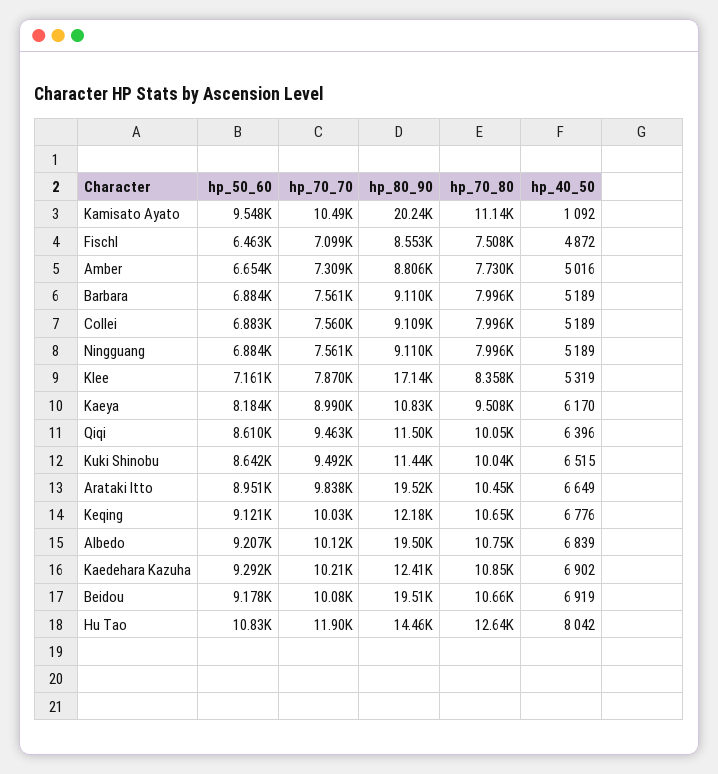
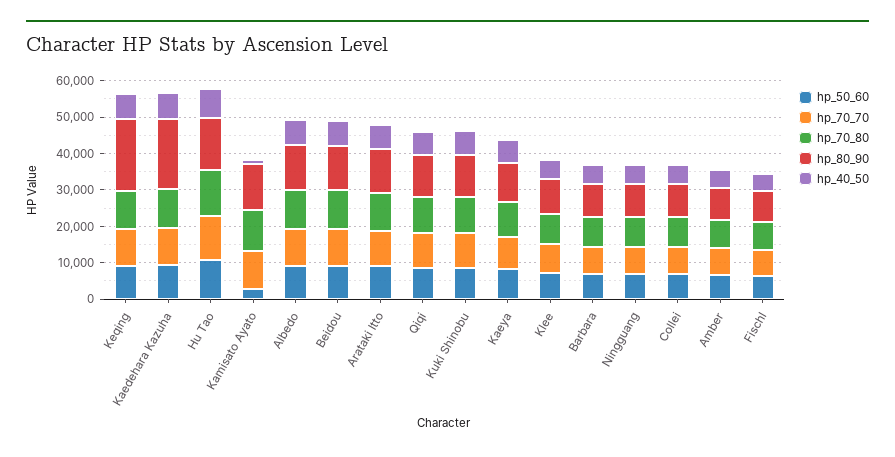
  {
    "hp_50_60": {
-     "Kamisato Ayato": 9548,
+     "Kamisato Ayato": 2500,
      "Fischl": 6463,
      "Amber": 6654,
      "Barbara": 6884,
      "Collei": 6883,
      "Ningguang": 6884,
      "Klee": 7161,
      "Kaeya": 8184,
      "Qiqi": 8610,
      "Kuki Shinobu": 8642,
      "Arataki Itto": 8951,
      "Keqing": 9121,
      "Albedo": 9207,
      "Kaedehara Kazuha": 9292,
      "Beidou": 9178,
      "Hu Tao": 10830
    },
    "hp_70_70": {
      "Kamisato Ayato": 10490,
      "Fischl": 7099,
      "Amber": 7309,
      "Barbara": 7561,
      "Collei": 7560,
      "Ningguang": 7561,
      "Klee": 7870,
      "Kaeya": 8990,
      "Qiqi": 9463,
      "Kuki Shinobu": 9492,
      "Arataki Itto": 9838,
      "Keqing": 10030,
      "Albedo": 10120,
      "Kaedehara Kazuha": 10210,
      "Beidou": 10080,
      "Hu Tao": 11900
    },
    "hp_80_90": {
-     "Kamisato Ayato": 20240,
+     "Kamisato Ayato": 12500,
      "Fischl": 8553,
      "Amber": 8806,
      "Barbara": 9110,
      "Collei": 9109,
      "Ningguang": 9110,
-     "Klee": 17140,
+     "Klee": 10000,
      "Kaeya": 10830,
      "Qiqi": 11500,
      "Kuki Shinobu": 11440,
-     "Arataki Itto": 19520,
+     "Arataki Itto": 12500,
-     "Keqing": 12180,
+     "Keqing": 20000,
-     "Albedo": 19500,
+     "Albedo": 12500,
-     "Kaedehara Kazuha": 12410,
+     "Kaedehara Kazuha": 20000,
-     "Beidou": 19510,
+     "Beidou": 12500,
      "Hu Tao": 14460
    },
    "hp_70_80": {
      "Kamisato Ayato": 11140,
      "Fischl": 7508,
      "Amber": 7730,
      "Barbara": 7996,
      "Collei": 7996,
      "Ningguang": 7996,
      "Klee": 8358,
      "Kaeya": 9508,
      "Qiqi": 10050,
      "Kuki Shinobu": 10040,
      "Arataki Itto": 10450,
      "Keqing": 10650,
      "Albedo": 10750,
      "Kaedehara Kazuha": 10850,
      "Beidou": 10660,
      "Hu Tao": 12640
    },
    "hp_40_50": {
      "Kamisato Ayato": 1092,
      "Fischl": 4872,
      "Amber": 5016,
      "Barbara": 5189,
      "Collei": 5189,
      "Ningguang": 5189,
      "Klee": 5319,
      "Kaeya": 6170,
      "Qiqi": 6396,
      "Kuki Shinobu": 6515,
      "Arataki Itto": 6649,
      "Keqing": 6776,
      "Albedo": 6839,
      "Kaedehara Kazuha": 6902,
      "Beidou": 6919,
      "Hu Tao": 8042
    }
  }

